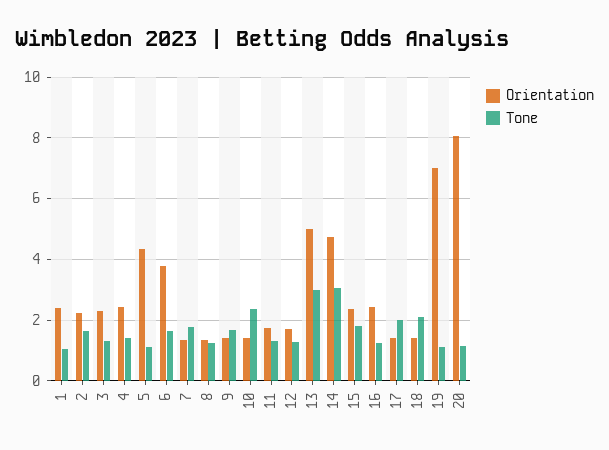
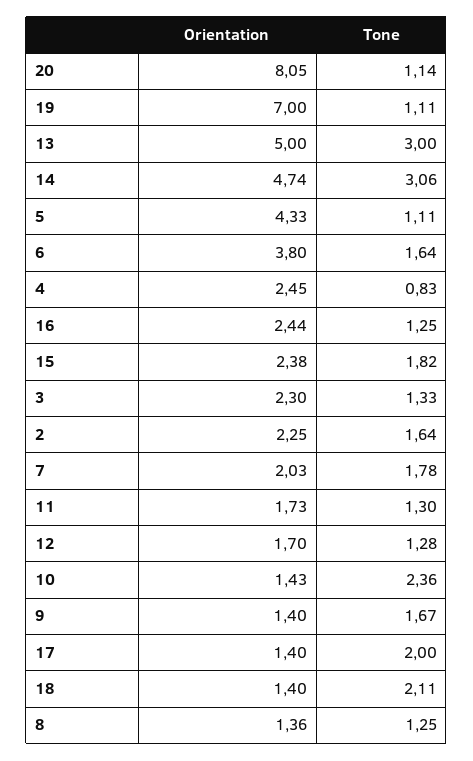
  {
    "Orientation": {
-     "1": 2.4,
      "2": 2.25,
      "3": 2.3,
      "4": 2.45,
      "5": 4.33,
      "6": 3.8,
-     "7": 1.4,
+     "7": 2.03,
      "8": 1.36,
      "9": 1.4,
      "10": 1.43,
      "11": 1.73,
      "12": 1.7,
      "13": 5,
      "14": 4.74,
      "15": 2.38,
      "16": 2.44,
      "17": 1.4,
      "18": 1.4,
      "19": 7,
      "20": 8.05
    },
    "Tone": {
-     "1": 1,
      "2": 1.64,
      "3": 1.33,
-     "4": 1.4,
+     "4": 0.83,
      "5": 1.11,
      "6": 1.64,
      "7": 1.78,
      "8": 1.25,
      "9": 1.67,
      "10": 2.36,
      "11": 1.3,
      "12": 1.28,
      "13": 3,
      "14": 3.06,
      "15": 1.82,
      "16": 1.25,
      "17": 2,
      "18": 2.11,
      "19": 1.11,
      "20": 1.14
    }
  }

